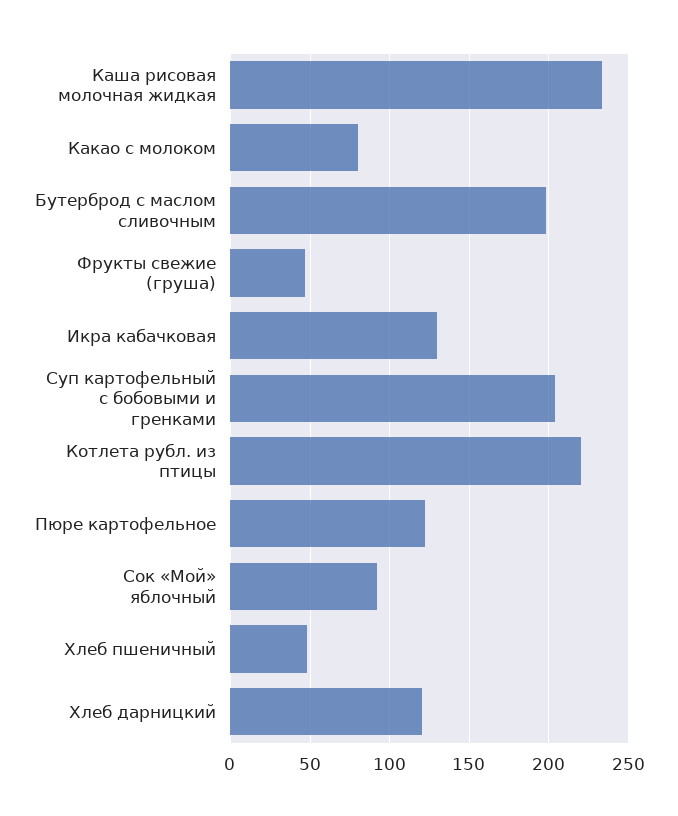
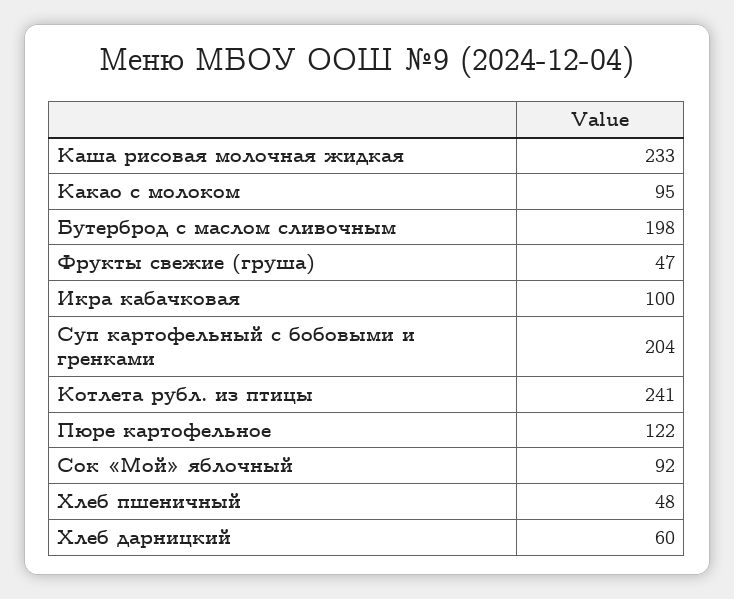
  {
    "Каша рисовая молочная жидкая": 233,
-   "Какао с молоком": 80,
+   "Какао с молоком": 95,
    "Бутерброд с маслом сливочным": 198,
    "Фрукты свежие (груша)": 47,
-   "Икра кабачковая": 130,
+   "Икра кабачковая": 100,
    "Суп картофельный с бобовыми и гренками": 204,
-   "Котлета рубл. из птицы": 220,
+   "Котлета рубл. из птицы": 241,
    "Пюре картофельное": 122,
    "Сок «Мой» яблочный": 92,
    "Хлеб пшеничный": 48,
-   "Хлеб дарницкий": 120
+   "Хлеб дарницкий": 60
  }

